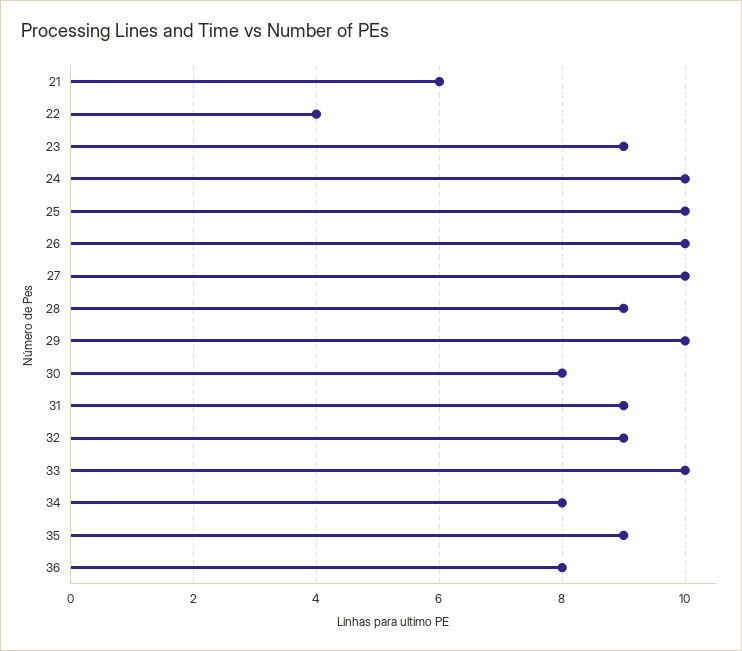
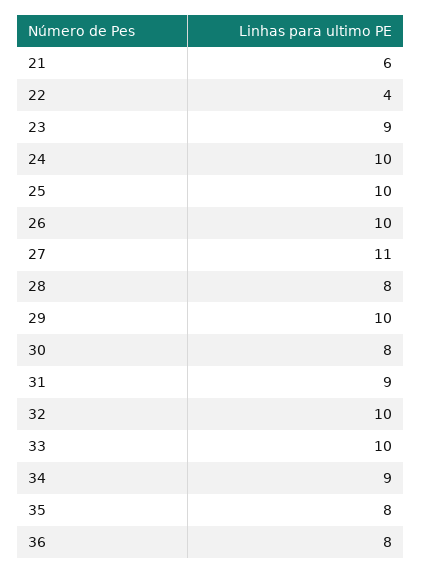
  {
    "21": 6,
    "22": 4,
    "23": 9,
    "24": 10,
    "25": 10,
    "26": 10,
-   "27": 10,
+   "27": 11,
-   "28": 9,
+   "28": 8,
    "29": 10,
    "30": 8,
    "31": 9,
-   "32": 9,
+   "32": 10,
    "33": 10,
-   "34": 8,
+   "34": 9,
-   "35": 9,
+   "35": 8,
    "36": 8
  }

